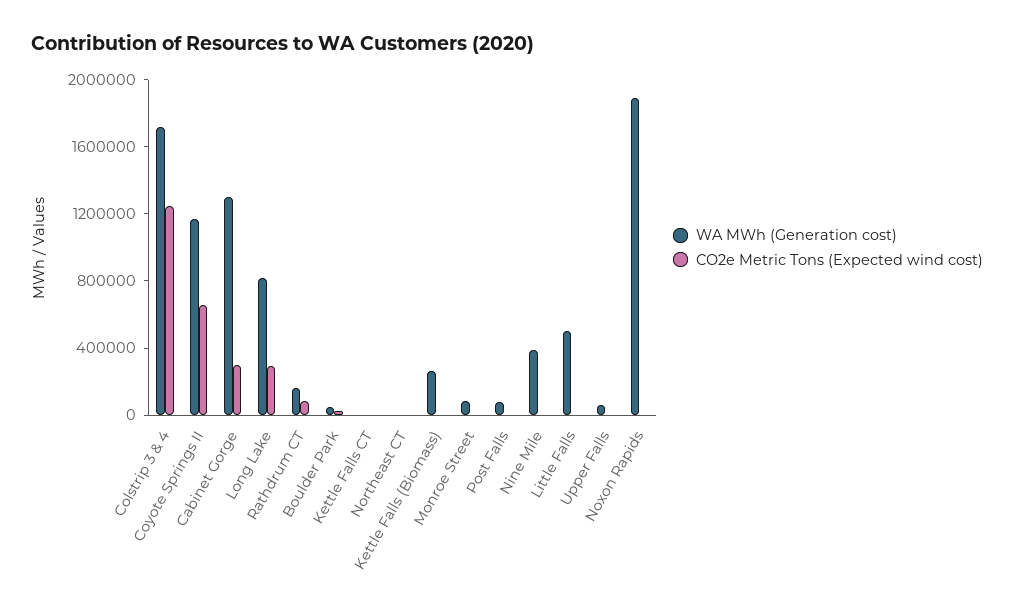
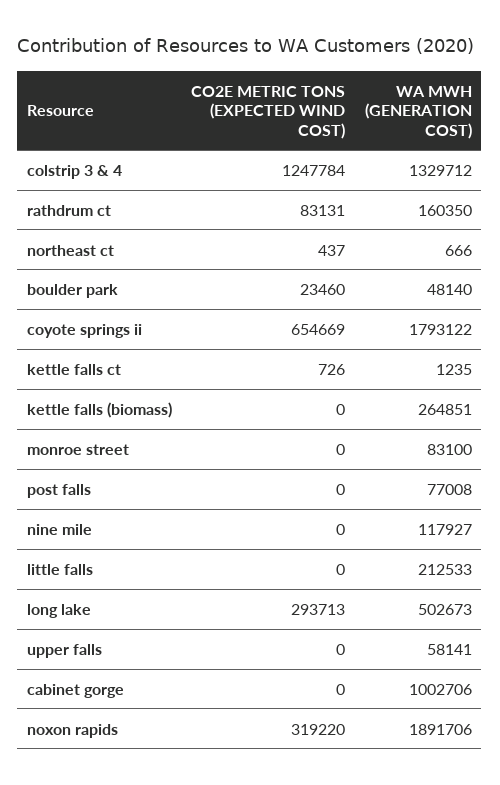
  {
    "WA MWh (Generation cost)": {
-     "Colstrip 3 & 4": 1700000,
+     "Colstrip 3 & 4": 1329712,
-     "Coyote Springs II": 1200000,
+     "Coyote Springs II": 1793122,
-     "Cabinet Gorge": 1300000,
+     "Cabinet Gorge": 1002706,
-     "Long Lake": 800000,
+     "Long Lake": 502673,
      "Rathdrum CT": 160350,
      "Boulder Park": 48140,
      "Kettle Falls CT": 1235,
      "Northeast CT": 666,
      "Kettle Falls (Biomass)": 264851,
      "Monroe Street": 83100,
      "Post Falls": 77008,
-     "Nine Mile": 400000,
+     "Nine Mile": 117927,
-     "Little Falls": 500000,
+     "Little Falls": 212533,
      "Upper Falls": 58141,
      "Noxon Rapids": 1891706
    },
    "CO2e Metric Tons (Expected wind cost)": {
      "Colstrip 3 & 4": 1247784,
      "Coyote Springs II": 654669,
-     "Cabinet Gorge": 300000,
+     "Cabinet Gorge": 0,
      "Long Lake": 293713,
      "Rathdrum CT": 83131,
      "Boulder Park": 23460,
      "Kettle Falls CT": 726,
      "Northeast CT": 437,
      "Kettle Falls (Biomass)": 0,
      "Monroe Street": 0,
      "Post Falls": 0,
      "Nine Mile": 0,
      "Little Falls": 0,
      "Upper Falls": 0,
-     "Noxon Rapids": 0
+     "Noxon Rapids": 319220
    }
  }

